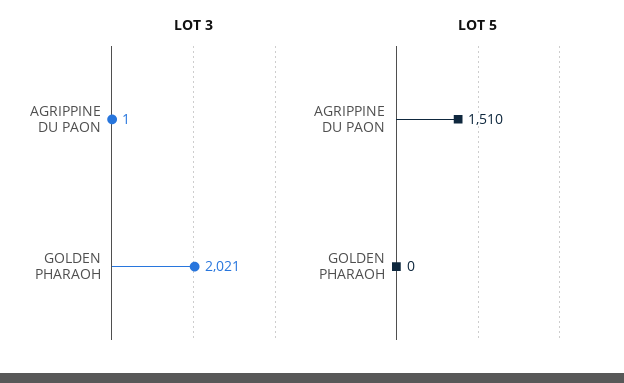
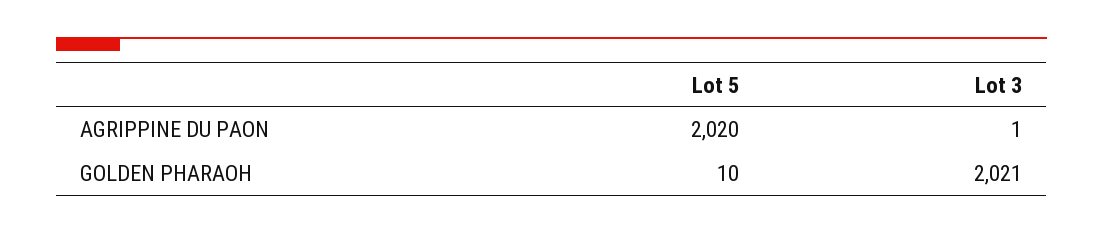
  {
    "LOT 3": {
      "AGRIPPINE DU PAON": 1,
      "GOLDEN PHARAOH": 2021
    },
    "LOT 5": {
-     "AGRIPPINE DU PAON": 1510,
+     "AGRIPPINE DU PAON": 2020,
-     "GOLDEN PHARAOH": 0
+     "GOLDEN PHARAOH": 10
    }
  }

